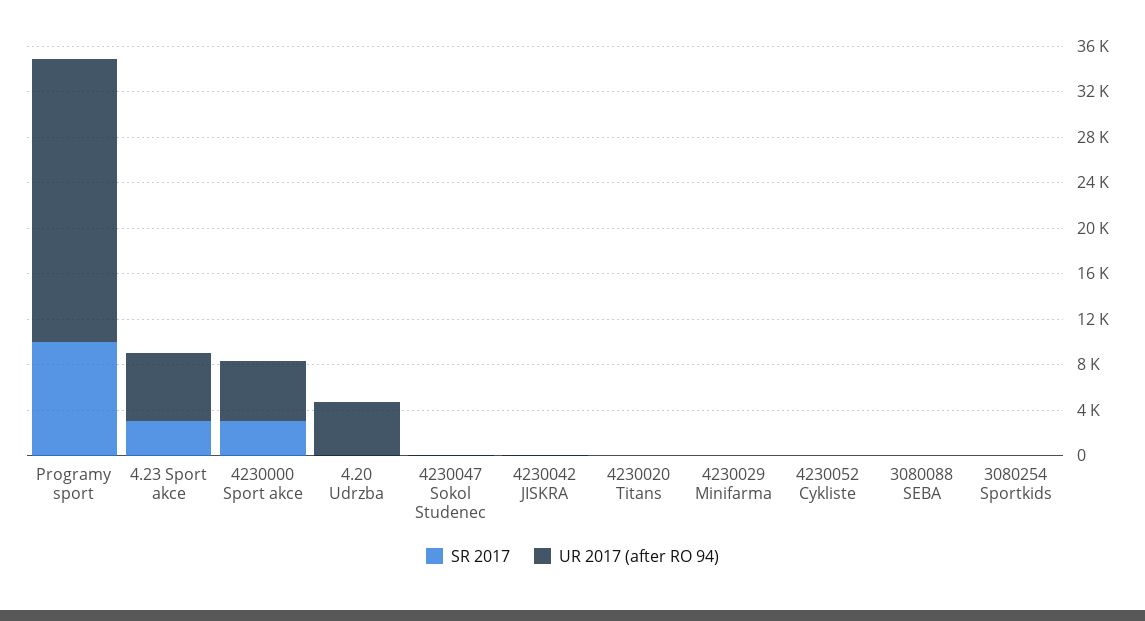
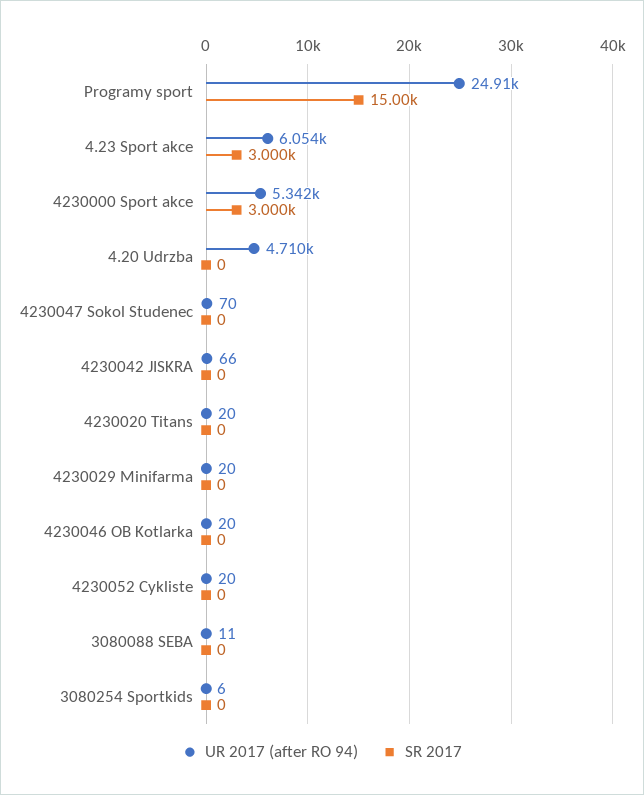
  {
    "SR 2017": {
-     "Programy sport": 10000,
+     "Programy sport": 15000,
      "4.23 Sport akce": 3000,
      "4230000 Sport akce": 3000,
      "4.20 Udrzba": 0,
      "4230047 Sokol Studenec": 0,
      "4230042 JISKRA": 0,
      "4230020 Titans": 0,
      "4230029 Minifarma": 0,
      "4230052 Cykliste": 0,
      "3080088 SEBA": 0,
-     "3080254 Sportkids": 0
+     "3080254 Sportkids": 0,
+     "4230046 OB Kotlarka": 0
    },
    "UR 2017 (after RO 94)": {
      "Programy sport": 24910,
      "4.23 Sport akce": 6054,
      "4230000 Sport akce": 5342,
      "4.20 Udrzba": 4710,
      "4230047 Sokol Studenec": 70,
      "4230042 JISKRA": 66,
      "4230020 Titans": 20,
      "4230029 Minifarma": 20,
      "4230052 Cykliste": 20,
      "3080088 SEBA": 11,
-     "3080254 Sportkids": 6
+     "3080254 Sportkids": 6,
+     "4230046 OB Kotlarka": 20
    }
  }

